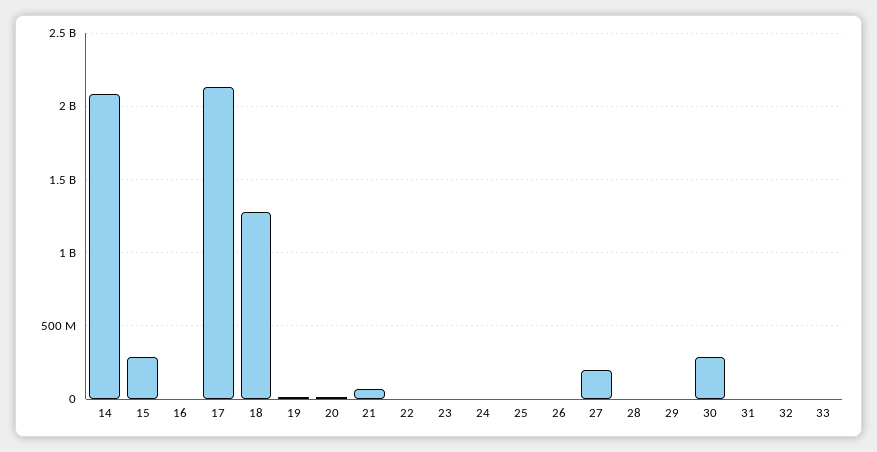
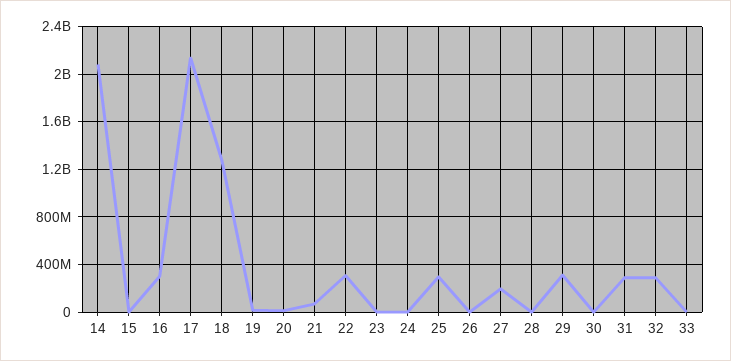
  {
    "14": 2100000000,
-   "15": 300000000,
+   "15": 0,
-   "16": 0,
+   "16": 300000000,
    "17": 2150000000,
    "18": 1300000000,
    "19": 0,
    "20": 0,
    "21": 50000000,
-   "22": 0,
+   "22": 300000000,
    "23": 0,
    "24": 0,
-   "25": 0,
+   "25": 300000000,
    "26": 0,
    "27": 200000000,
    "28": 0,
-   "29": 0,
+   "29": 300000000,
-   "30": 300000000,
+   "30": 0,
-   "31": 0,
+   "31": 300000000,
-   "32": 0,
+   "32": 300000000,
    "33": 0
  }

